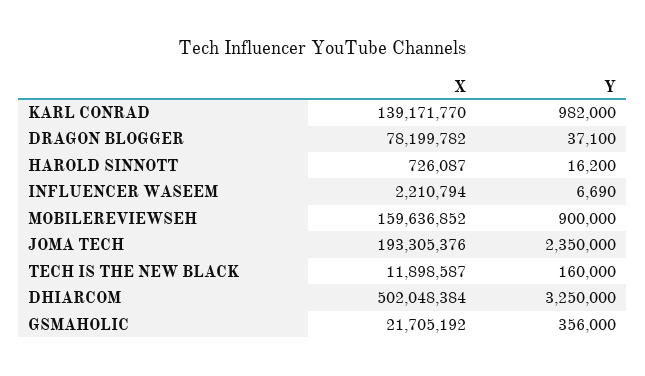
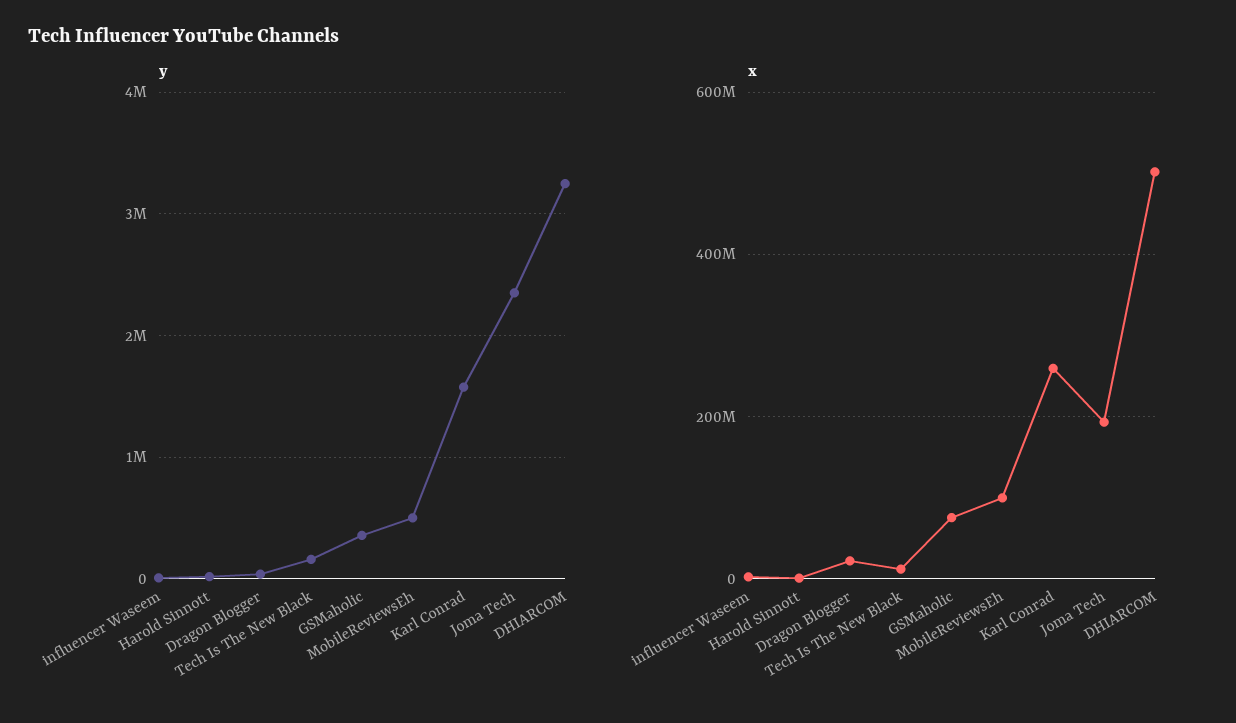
  {
    "X": {
-     "KARL CONRAD": 139171770,
+     "KARL CONRAD": 260000000,
-     "DRAGON BLOGGER": 78199782,
+     "DRAGON BLOGGER": 20000000,
      "HAROLD SINNOTT": 726087,
      "INFLUENCER WASEEM": 2210794,
-     "MOBILEREVIEWSEH": 159636852,
+     "MOBILEREVIEWSEH": 100000000,
      "JOMA TECH": 193305376,
      "TECH IS THE NEW BLACK": 11898587,
      "DHIARCOM": 502048384,
-     "GSMAHOLIC": 21705192
+     "GSMAHOLIC": 80000000
    },
    "Y": {
-     "KARL CONRAD": 982000,
+     "KARL CONRAD": 1600000,
      "DRAGON BLOGGER": 37100,
      "HAROLD SINNOTT": 16200,
      "INFLUENCER WASEEM": 6690,
-     "MOBILEREVIEWSEH": 900000,
+     "MOBILEREVIEWSEH": 500000,
      "JOMA TECH": 2350000,
      "TECH IS THE NEW BLACK": 160000,
      "DHIARCOM": 3250000,
      "GSMAHOLIC": 356000
    }
  }

